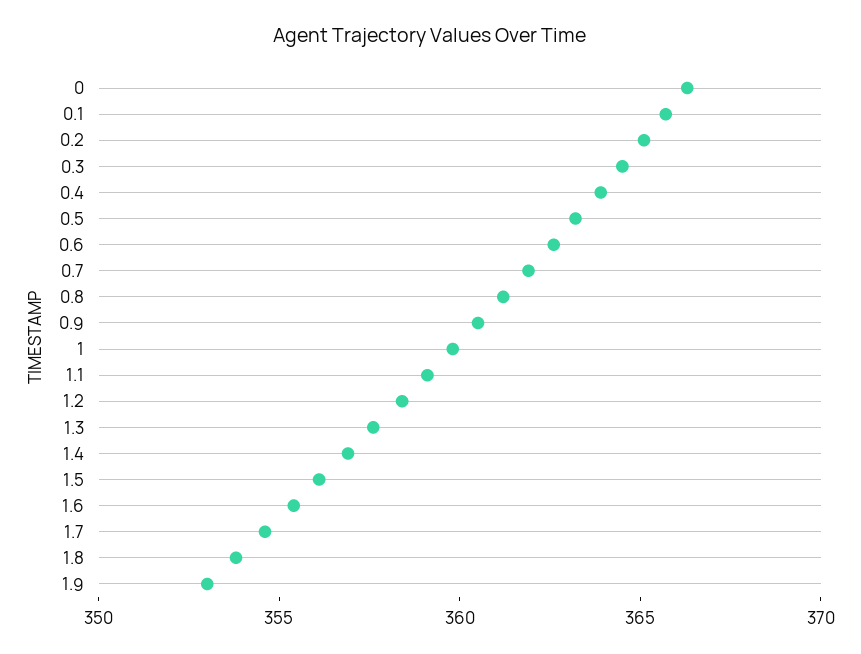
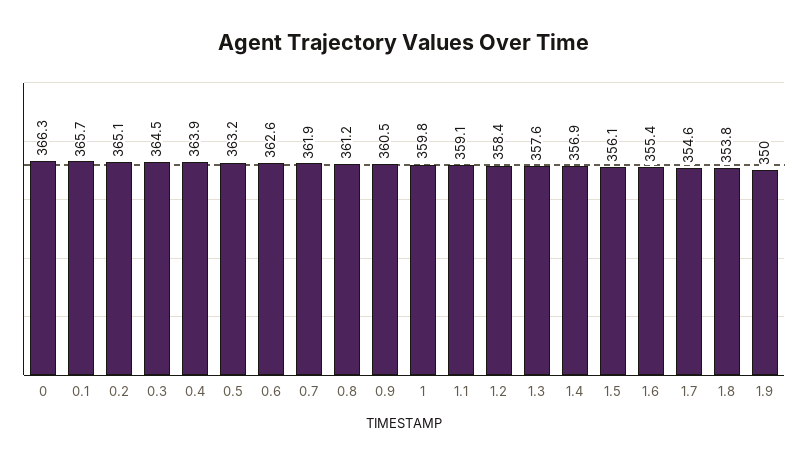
  {
    "0": 366.3,
    "0.1": 365.7,
    "0.2": 365.1,
    "0.3": 364.5,
    "0.4": 363.9,
    "0.5": 363.2,
    "0.6": 362.6,
    "0.7": 361.9,
    "0.8": 361.2,
    "0.9": 360.5,
    "1": 359.8,
    "1.1": 359.1,
    "1.2": 358.4,
    "1.3": 357.6,
    "1.4": 356.9,
    "1.5": 356.1,
    "1.6": 355.4,
    "1.7": 354.6,
    "1.8": 353.8,
-   "1.9": 353
+   "1.9": 350
  }

